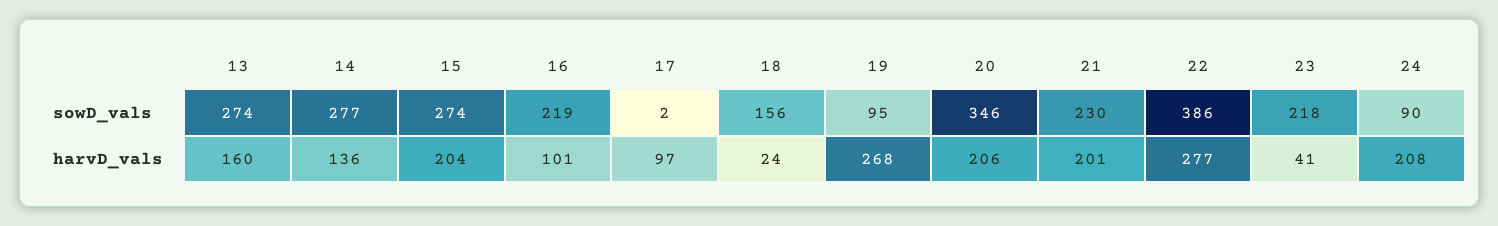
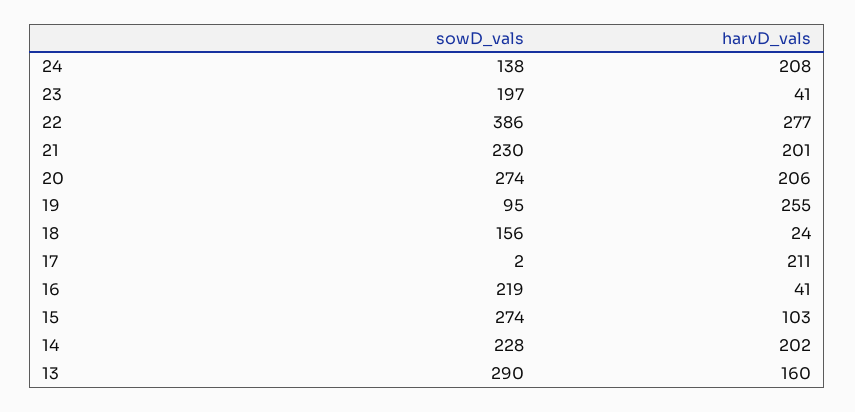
  {
    "13": {
-     "sowD_vals": 274,
+     "sowD_vals": 290,
      "harvD_vals": 160
    },
    "14": {
-     "sowD_vals": 277,
+     "sowD_vals": 228,
-     "harvD_vals": 136
+     "harvD_vals": 202
    },
    "15": {
      "sowD_vals": 274,
-     "harvD_vals": 204
+     "harvD_vals": 103
    },
    "16": {
      "sowD_vals": 219,
-     "harvD_vals": 101
+     "harvD_vals": 41
    },
    "17": {
      "sowD_vals": 2,
-     "harvD_vals": 97
+     "harvD_vals": 211
    },
    "18": {
      "sowD_vals": 156,
      "harvD_vals": 24
    },
    "19": {
      "sowD_vals": 95,
-     "harvD_vals": 268
+     "harvD_vals": 255
    },
    "20": {
-     "sowD_vals": 346,
+     "sowD_vals": 274,
      "harvD_vals": 206
    },
    "21": {
      "sowD_vals": 230,
      "harvD_vals": 201
    },
    "22": {
      "sowD_vals": 386,
      "harvD_vals": 277
    },
    "23": {
-     "sowD_vals": 218,
+     "sowD_vals": 197,
      "harvD_vals": 41
    },
    "24": {
-     "sowD_vals": 90,
+     "sowD_vals": 138,
      "harvD_vals": 208
    }
  }

